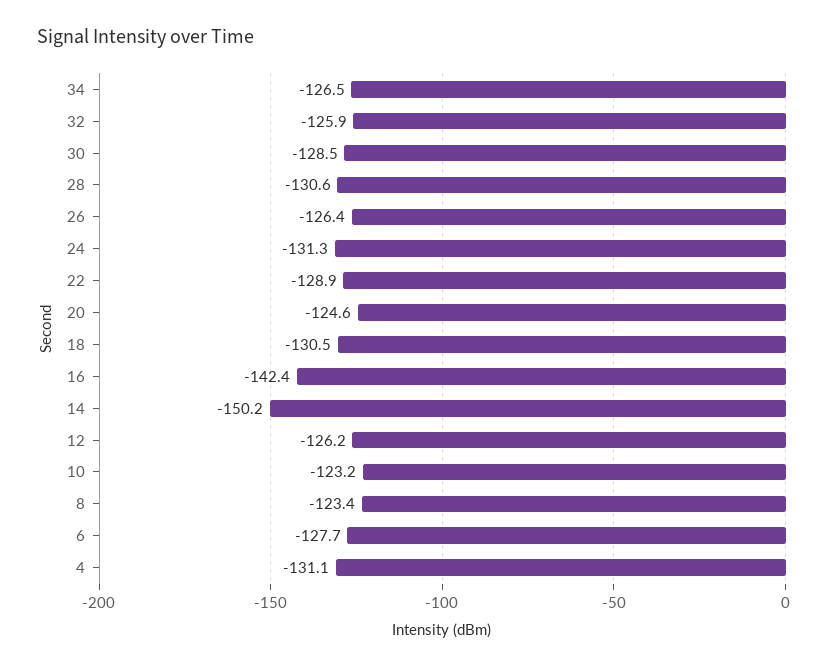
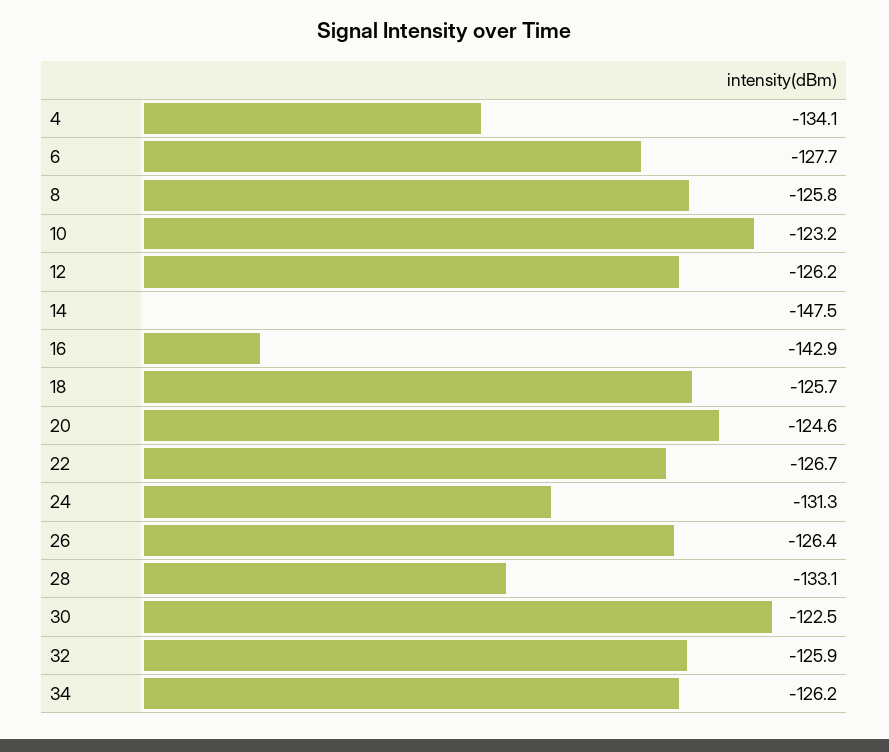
  {
-   "34": -126.5,
+   "34": -126.2,
    "32": -125.9,
-   "30": -128.5,
+   "30": -122.5,
-   "28": -130.6,
+   "28": -133.1,
    "26": -126.4,
    "24": -131.3,
-   "22": -128.9,
+   "22": -126.7,
    "20": -124.6,
-   "18": -130.5,
+   "18": -125.7,
-   "16": -142.4,
+   "16": -142.9,
-   "14": -150.2,
+   "14": -147.5,
    "12": -126.2,
    "10": -123.2,
-   "8": -123.4,
+   "8": -125.8,
    "6": -127.7,
-   "4": -131.1
+   "4": -134.1
  }

